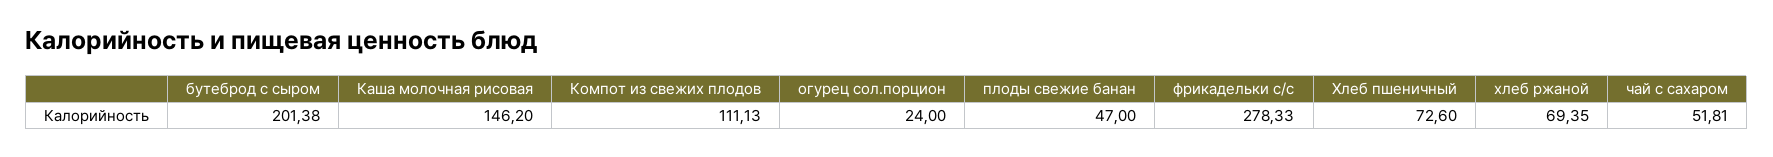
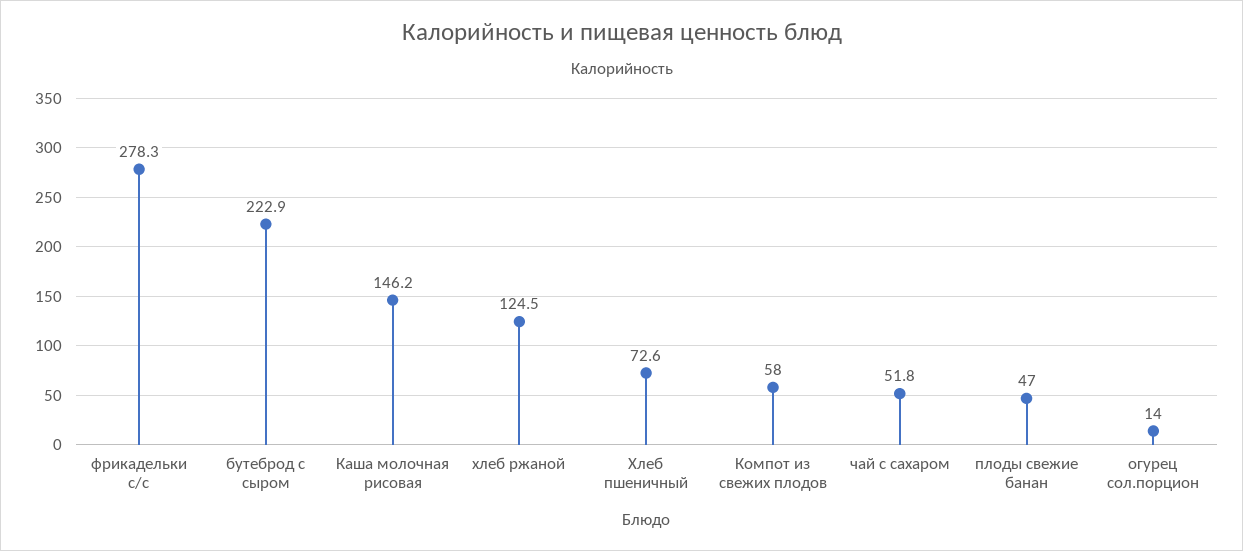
  {
-   "бутеброд с сыром": 201.38,
+   "бутеброд с сыром": 222.9,
    "Каша молочная рисовая": 146.2,
-   "Компот из свежих плодов": 111.13,
+   "Компот из свежих плодов": 58,
-   "огурец сол.порцион": 24,
+   "огурец сол.порцион": 14,
    "плоды свежие банан": 47,
    "фрикадельки с/с": 278.33,
    "Хлеб пшеничный": 72.6,
-   "хлеб ржаной": 69.35,
+   "хлеб ржаной": 124.5,
    "чай с сахаром": 51.81
  }

